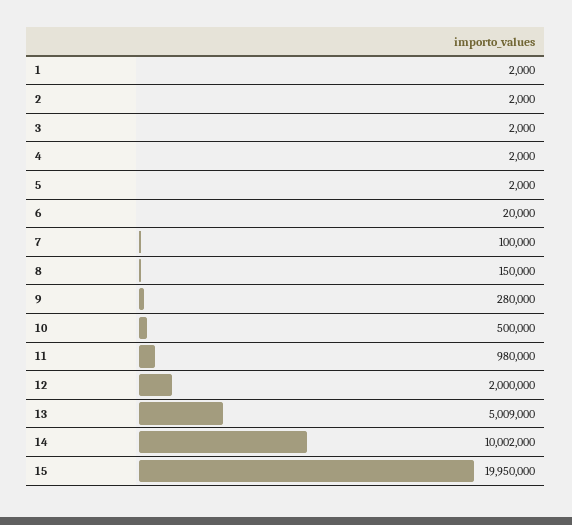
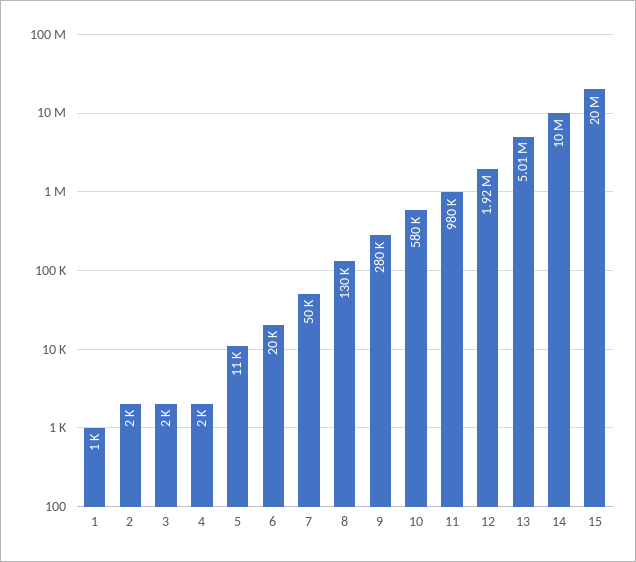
  {
-   "1": 2000,
+   "1": 1000,
    "2": 2000,
    "3": 2000,
    "4": 2000,
-   "5": 2000,
+   "5": 11000,
    "6": 20000,
-   "7": 100000,
+   "7": 50000,
-   "8": 150000,
+   "8": 130000,
    "9": 280000,
-   "10": 500000,
+   "10": 580000,
    "11": 980000,
-   "12": 2000000,
+   "12": 1920000,
    "13": 5009000,
    "14": 10002000,
    "15": 19950000
  }

